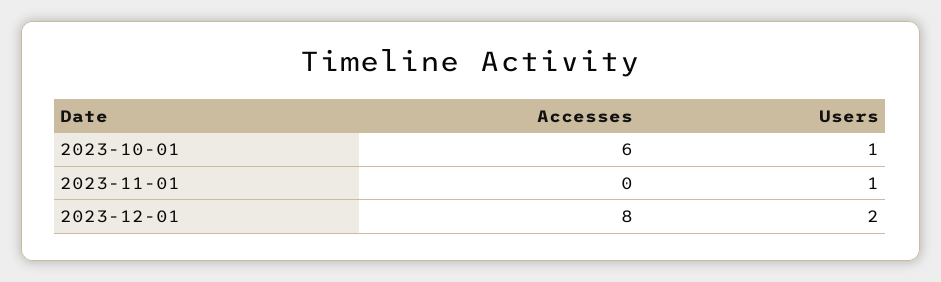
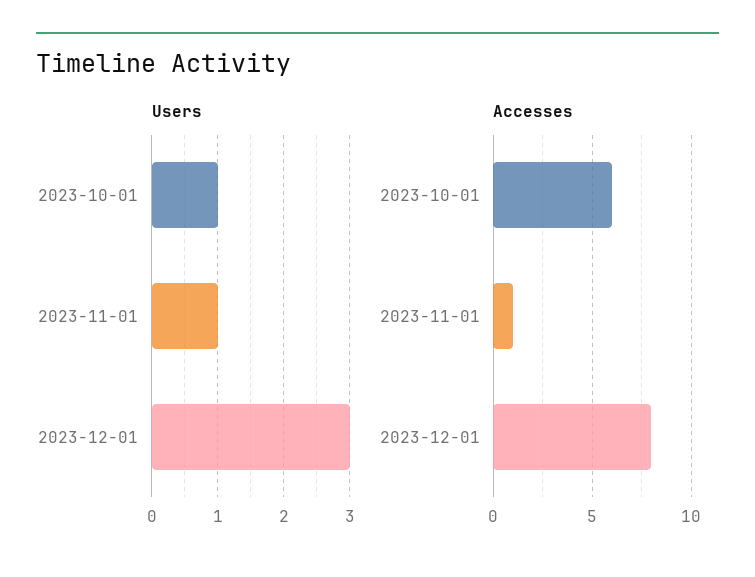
  {
    "Accesses": {
      "2023-10-01": 6,
-     "2023-11-01": 0,
+     "2023-11-01": 1,
      "2023-12-01": 8
    },
    "Users": {
      "2023-10-01": 1,
      "2023-11-01": 1,
-     "2023-12-01": 2
+     "2023-12-01": 3
    }
  }

